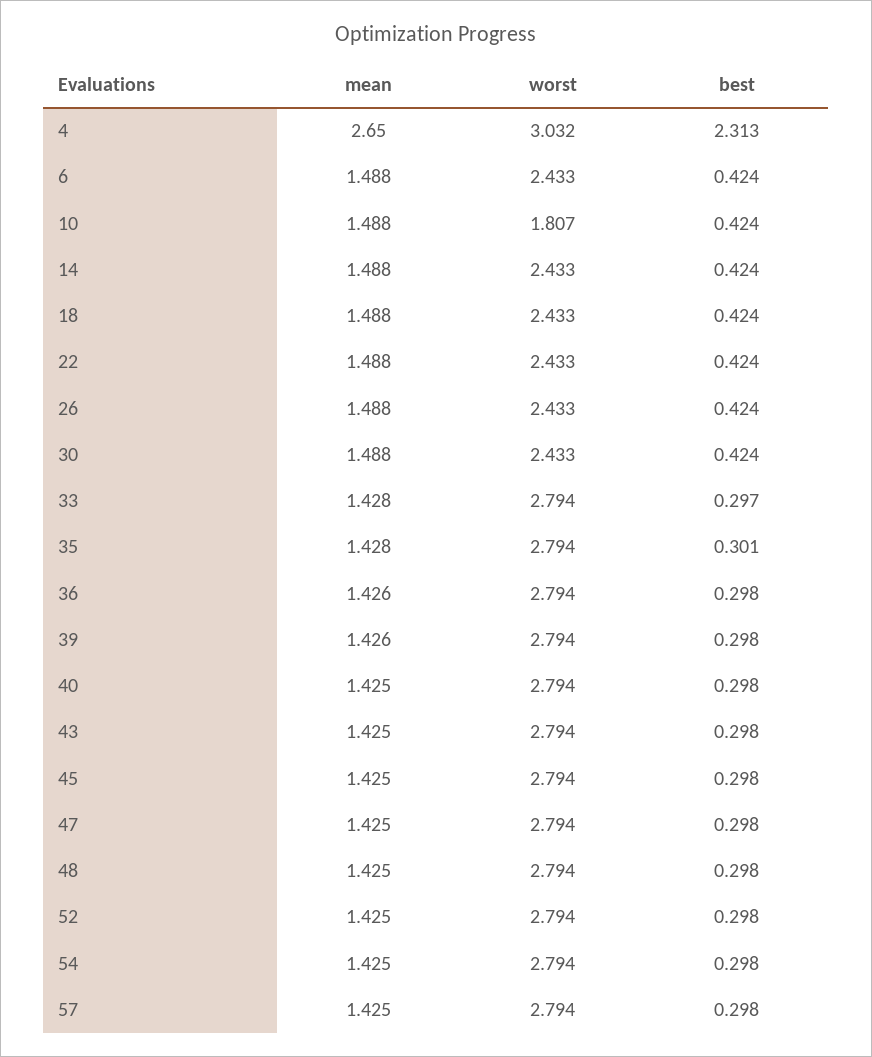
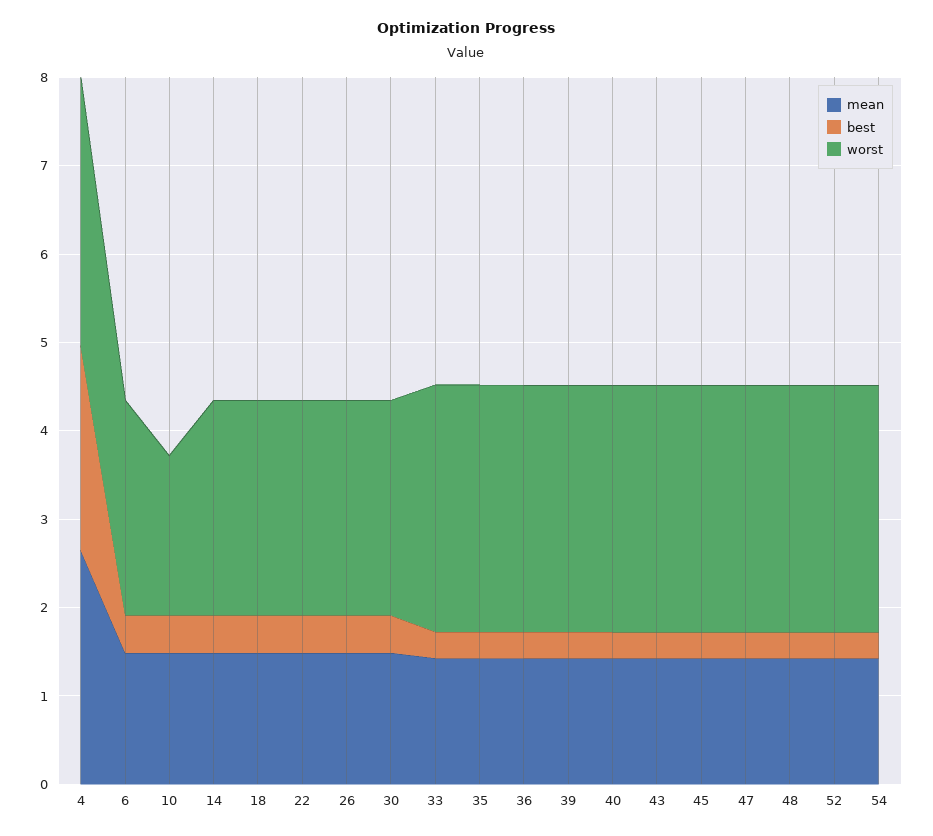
  {
    "mean": {
      "4": 2.65,
      "6": 1.488,
      "10": 1.488,
      "14": 1.488,
      "18": 1.488,
      "22": 1.488,
      "26": 1.488,
      "30": 1.488,
      "33": 1.428,
      "35": 1.428,
      "36": 1.426,
      "39": 1.426,
      "40": 1.425,
      "43": 1.425,
      "45": 1.425,
      "47": 1.425,
      "48": 1.425,
      "52": 1.425,
-     "54": 1.425,
+     "54": 1.425
-     "57": 1.425
    },
    "worst": {
      "4": 3.032,
      "6": 2.433,
      "10": 1.807,
      "14": 2.433,
      "18": 2.433,
      "22": 2.433,
      "26": 2.433,
      "30": 2.433,
      "33": 2.794,
      "35": 2.794,
      "36": 2.794,
      "39": 2.794,
      "40": 2.794,
      "43": 2.794,
      "45": 2.794,
      "47": 2.794,
      "48": 2.794,
      "52": 2.794,
-     "54": 2.794,
+     "54": 2.794
-     "57": 2.794
    },
    "best": {
      "4": 2.313,
      "6": 0.424,
      "10": 0.424,
      "14": 0.424,
      "18": 0.424,
      "22": 0.424,
      "26": 0.424,
      "30": 0.424,
      "33": 0.297,
      "35": 0.301,
      "36": 0.298,
      "39": 0.298,
      "40": 0.298,
      "43": 0.298,
      "45": 0.298,
      "47": 0.298,
      "48": 0.298,
      "52": 0.298,
-     "54": 0.298,
+     "54": 0.298
-     "57": 0.298
    }
  }

